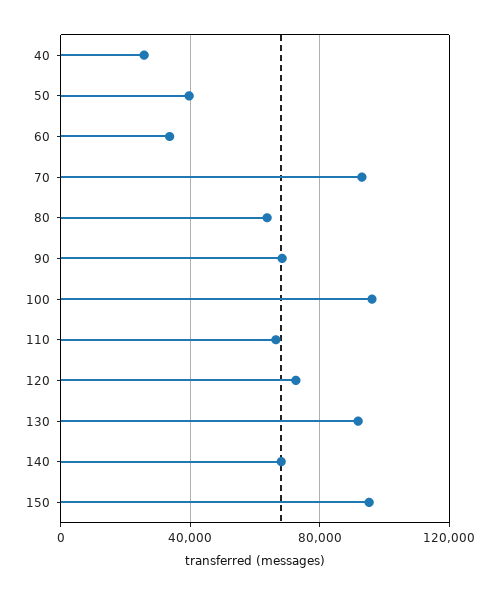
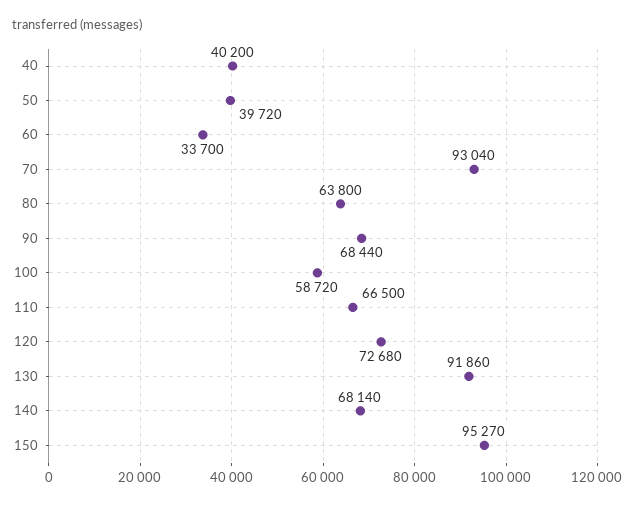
  {
-   "40": 25000,
+   "40": 40200,
    "50": 39720,
    "60": 33700,
    "70": 93040,
    "80": 63800,
    "90": 68440,
-   "100": 95000,
+   "100": 58720,
    "110": 66500,
    "120": 72680,
    "130": 91860,
    "140": 68140,
    "150": 95270
  }

